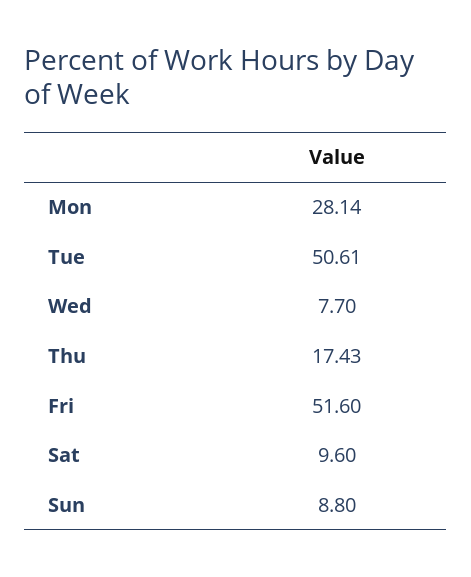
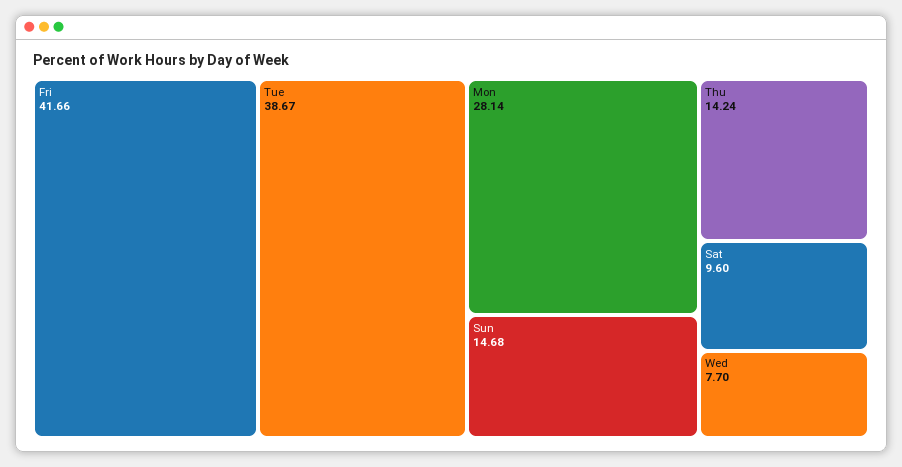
  {
    "Mon": 28.14,
-   "Tue": 50.61,
+   "Tue": 38.67,
    "Wed": 7.7,
-   "Thu": 17.43,
+   "Thu": 14.24,
-   "Fri": 51.6,
+   "Fri": 41.66,
    "Sat": 9.6,
-   "Sun": 8.8
+   "Sun": 14.68
  }

